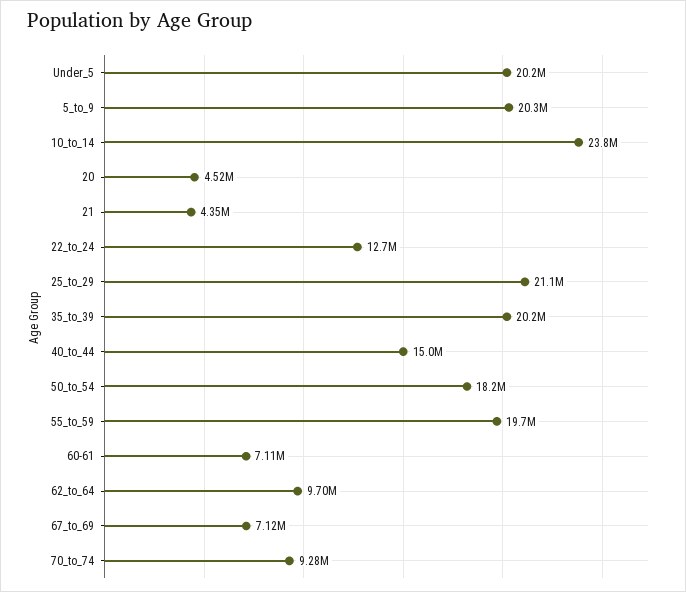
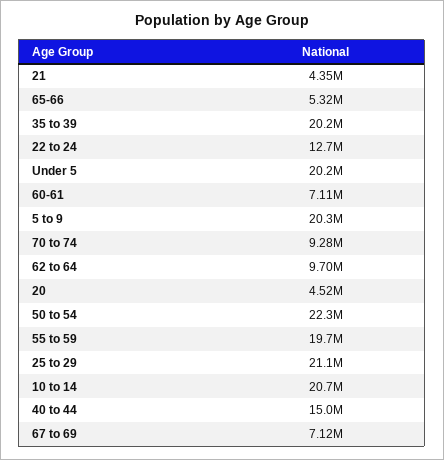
  {
    "Under_5": 20200000,
    "5_to_9": 20300000,
-   "10_to_14": 23800000,
+   "10_to_14": 20700000,
    "20": 4520000,
    "21": 4350000,
    "22_to_24": 12700000,
    "25_to_29": 21100000,
    "35_to_39": 20200000,
    "40_to_44": 15000000,
-   "50_to_54": 18200000,
+   "50_to_54": 22300000,
    "55_to_59": 19700000,
    "60-61": 7110000,
    "62_to_64": 9700000,
    "67_to_69": 7120000,
-   "70_to_74": 9280000
+   "70_to_74": 9280000,
+   "65-66": 5320000
  }

